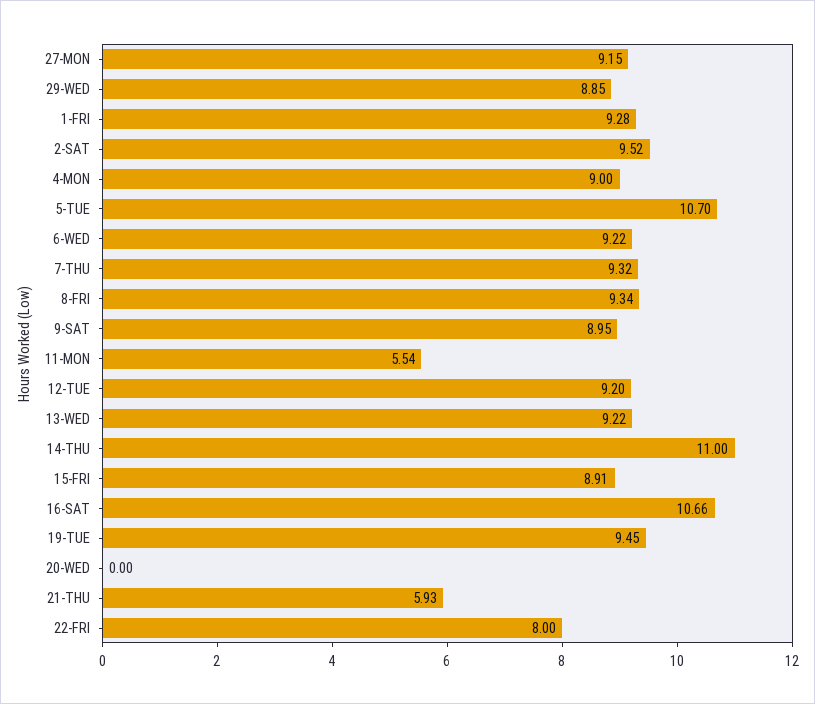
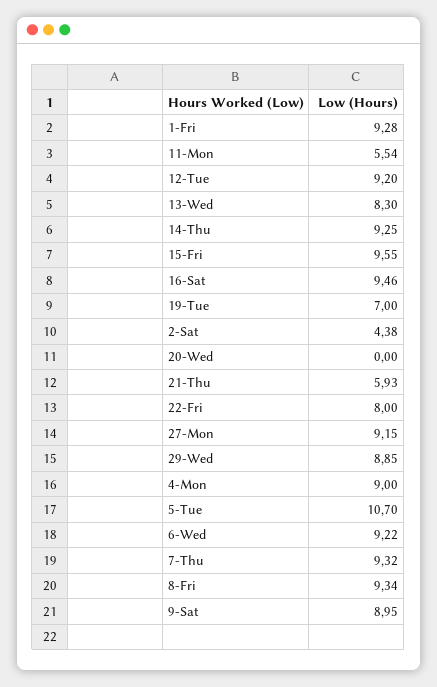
  {
    "27-MON": 9.15,
    "29-WED": 8.85,
    "1-FRI": 9.28,
-   "2-SAT": 9.52,
+   "2-SAT": 4.38,
    "4-MON": 9,
    "5-TUE": 10.7,
    "6-WED": 9.22,
    "7-THU": 9.32,
    "8-FRI": 9.34,
    "9-SAT": 8.95,
    "11-MON": 5.54,
    "12-TUE": 9.2,
-   "13-WED": 9.22,
+   "13-WED": 8.3,
-   "14-THU": 11,
+   "14-THU": 9.25,
-   "15-FRI": 8.91,
+   "15-FRI": 9.55,
-   "16-SAT": 10.66,
+   "16-SAT": 9.46,
-   "19-TUE": 9.45,
+   "19-TUE": 7,
    "20-WED": 0,
    "21-THU": 5.93,
    "22-FRI": 8
  }

